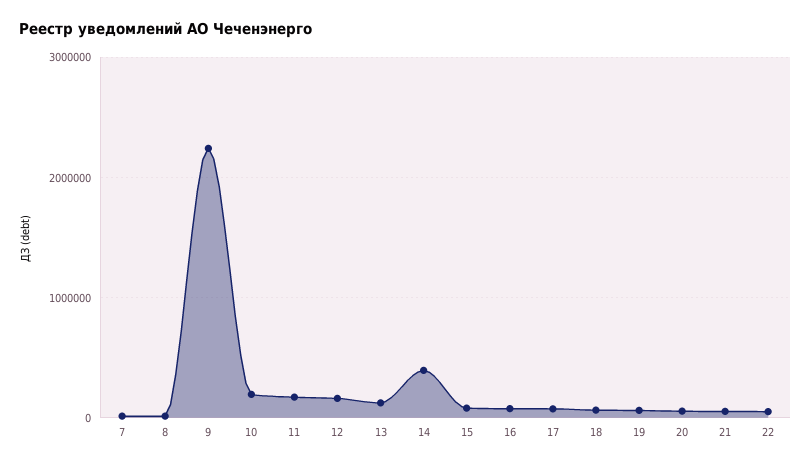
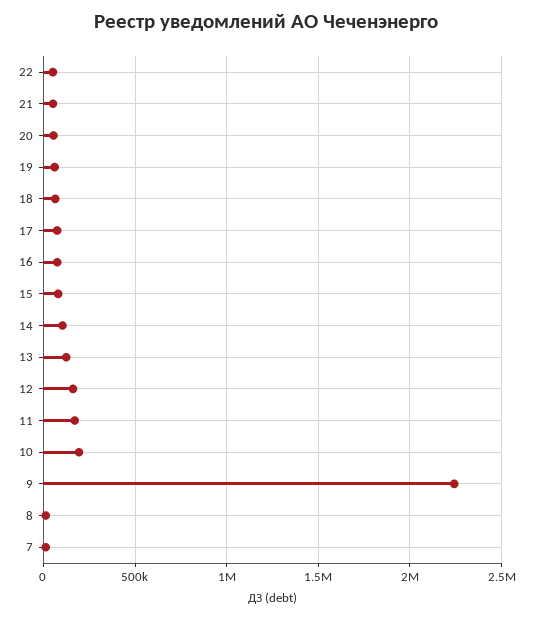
  {
    "7": 0,
    "8": 0,
    "9": 2250000,
    "10": 200000,
    "11": 150000,
    "12": 150000,
    "13": 100000,
-   "14": 400000,
+   "14": 100000,
    "15": 100000,
    "16": 100000,
    "17": 50000,
    "18": 50000,
    "19": 50000,
    "20": 50000,
    "21": 50000,
    "22": 50000
  }

